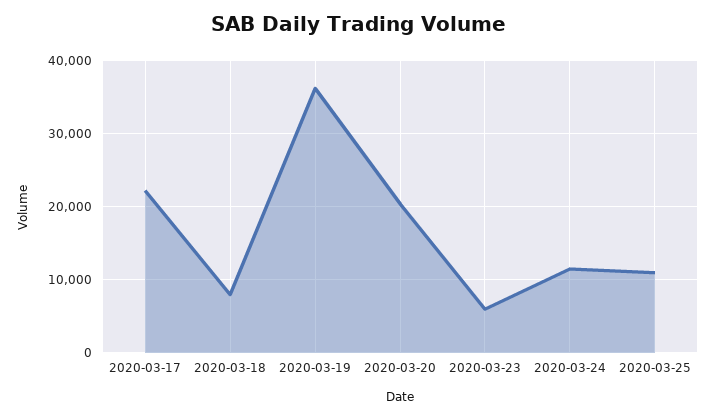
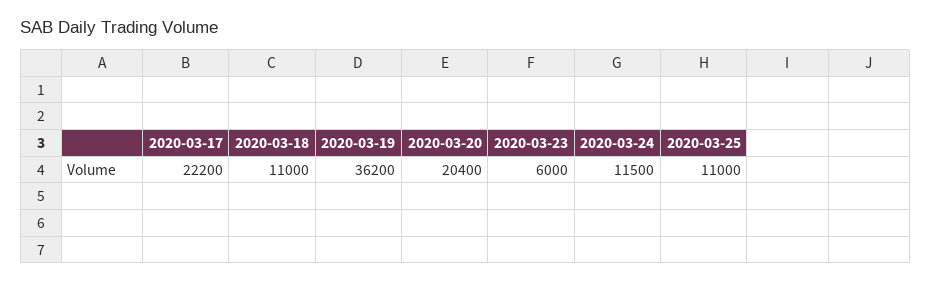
  {
    "2020-03-17": 22200,
-   "2020-03-18": 8000,
+   "2020-03-18": 11000,
    "2020-03-19": 36200,
    "2020-03-20": 20400,
    "2020-03-23": 6000,
    "2020-03-24": 11500,
    "2020-03-25": 11000
  }

